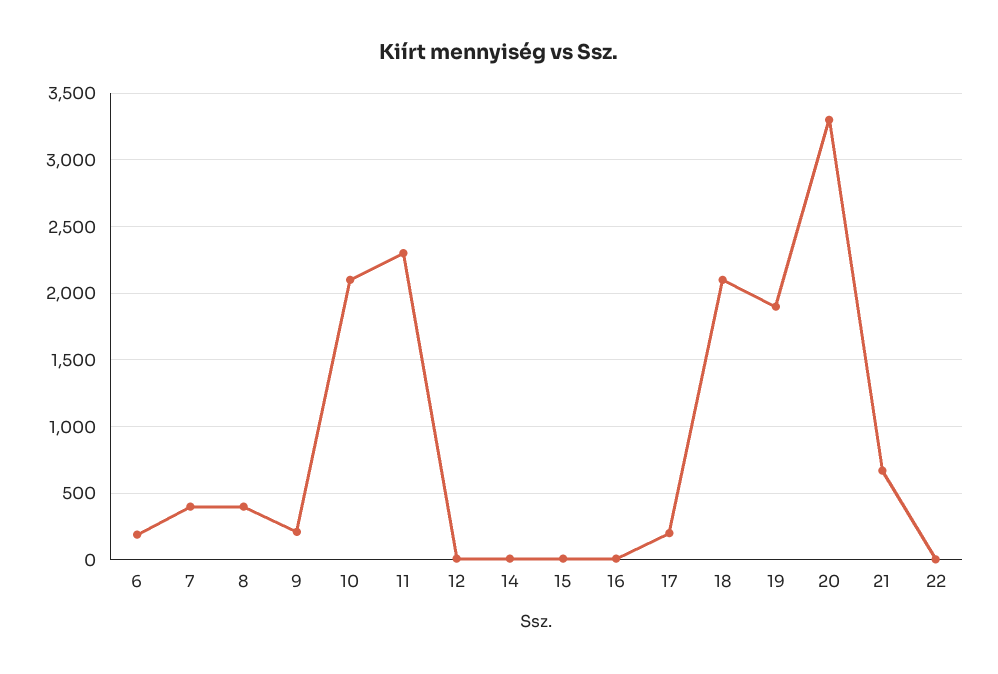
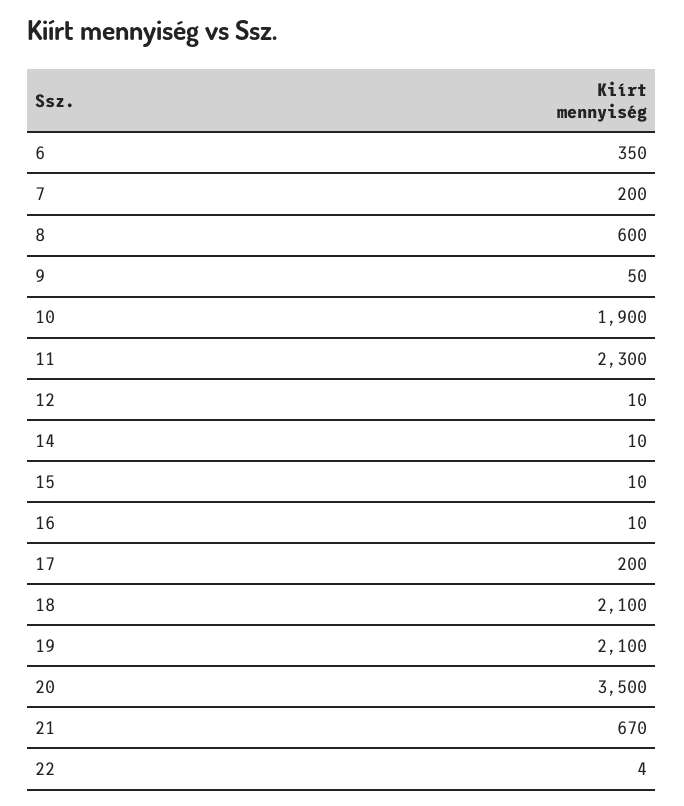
  {
-   "6": 200,
+   "6": 350,
-   "7": 400,
+   "7": 200,
-   "8": 400,
+   "8": 600,
-   "9": 200,
+   "9": 50,
-   "10": 2100,
+   "10": 1900,
    "11": 2300,
    "12": 10,
    "14": 10,
    "15": 10,
    "16": 10,
    "17": 200,
    "18": 2100,
-   "19": 1900,
+   "19": 2100,
-   "20": 3300,
+   "20": 3500,
    "21": 670,
    "22": 4
  }

